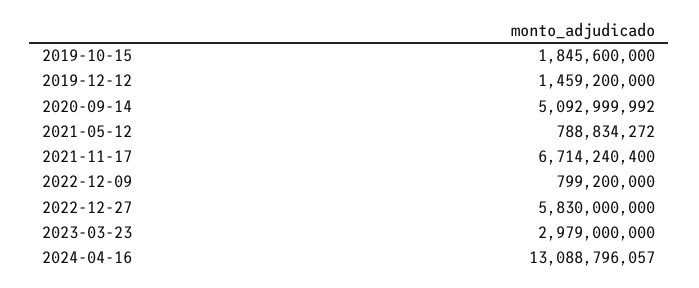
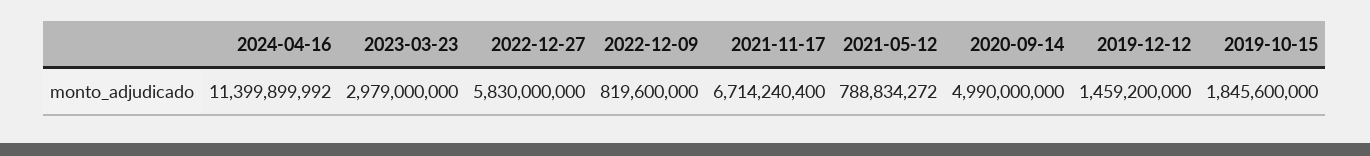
  {
    "2019-10-15": 1845600000,
    "2019-12-12": 1459200000,
-   "2020-09-14": 5092999992,
+   "2020-09-14": 4990000000,
    "2021-05-12": 788834272,
    "2021-11-17": 6714240400,
-   "2022-12-09": 799200000,
+   "2022-12-09": 819600000,
    "2022-12-27": 5830000000,
    "2023-03-23": 2979000000,
-   "2024-04-16": 13088796057
+   "2024-04-16": 11399899992
  }

